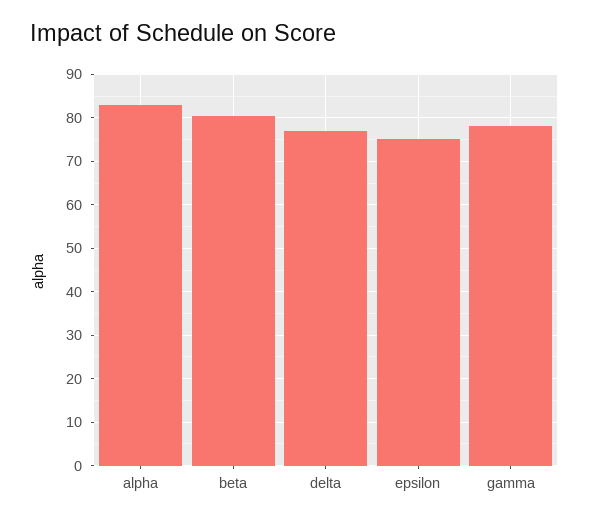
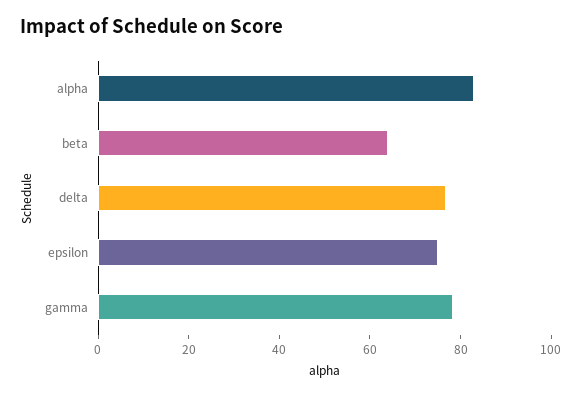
  {
    "alpha": 84,
-   "beta": 80,
+   "beta": 65,
    "delta": 76,
    "epsilon": 76,
    "gamma": 78
  }

